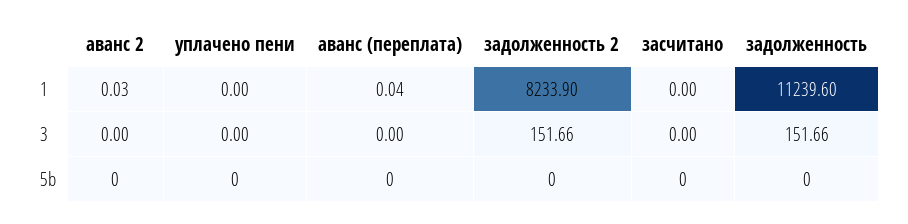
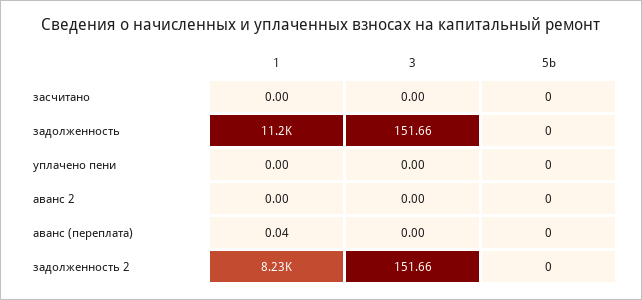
  {
    "аванс 2": {
-     "1": 0.03,
+     "1": 0,
      "3": 0,
      "5b": 0
    },
    "уплачено пени": {
      "1": 0,
      "3": 0,
      "5b": 0
    },
    "аванс (переплата)": {
      "1": 0.04,
      "3": 0,
      "5b": 0
    },
    "задолженность 2": {
      "1": 8233.9,
      "3": 151.66,
      "5b": 0
    },
    "засчитано": {
      "1": 0,
      "3": 0,
      "5b": 0
    },
    "задолженность": {
      "1": 11239.6,
      "3": 151.66,
      "5b": 0
    }
  }

